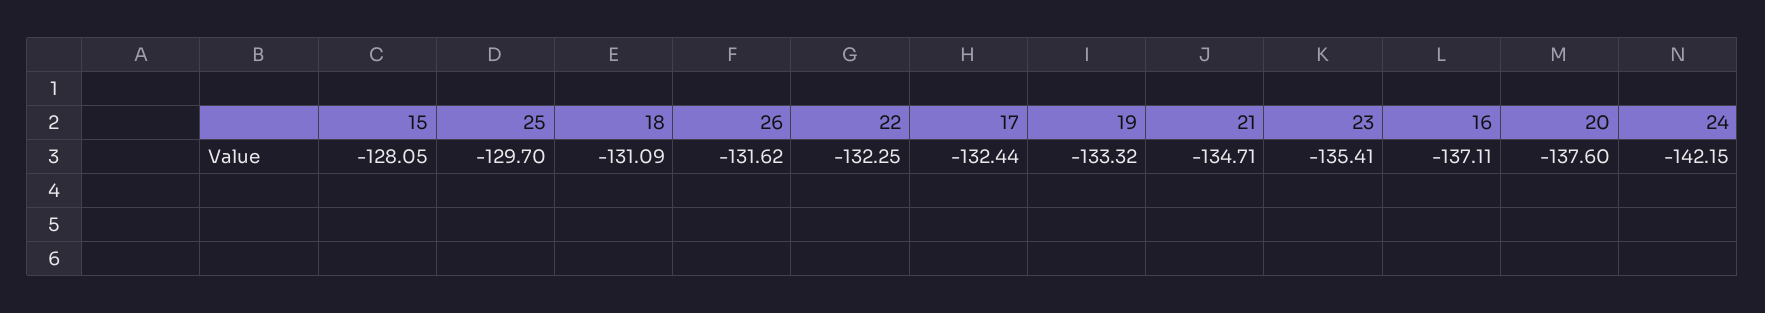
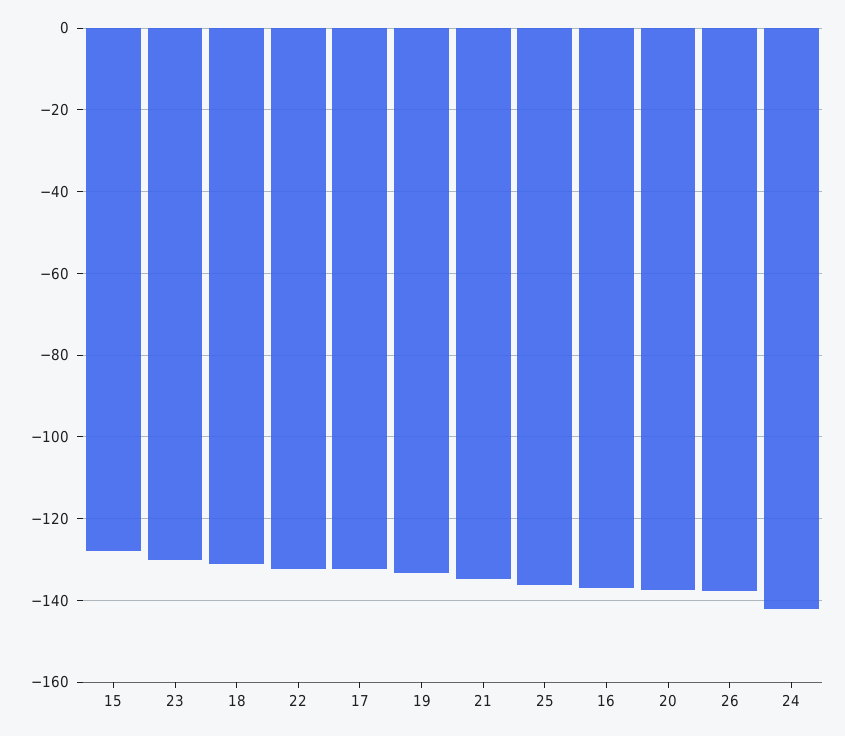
  {
    "15": -128.05,
-   "25": -129.7,
+   "25": -136,
    "18": -131.09,
-   "26": -131.62,
+   "26": -138,
    "22": -132.25,
    "17": -132.44,
    "19": -133.32,
    "21": -134.71,
-   "23": -135.41,
+   "23": -130,
    "16": -137.11,
    "20": -137.6,
    "24": -142.15
  }

